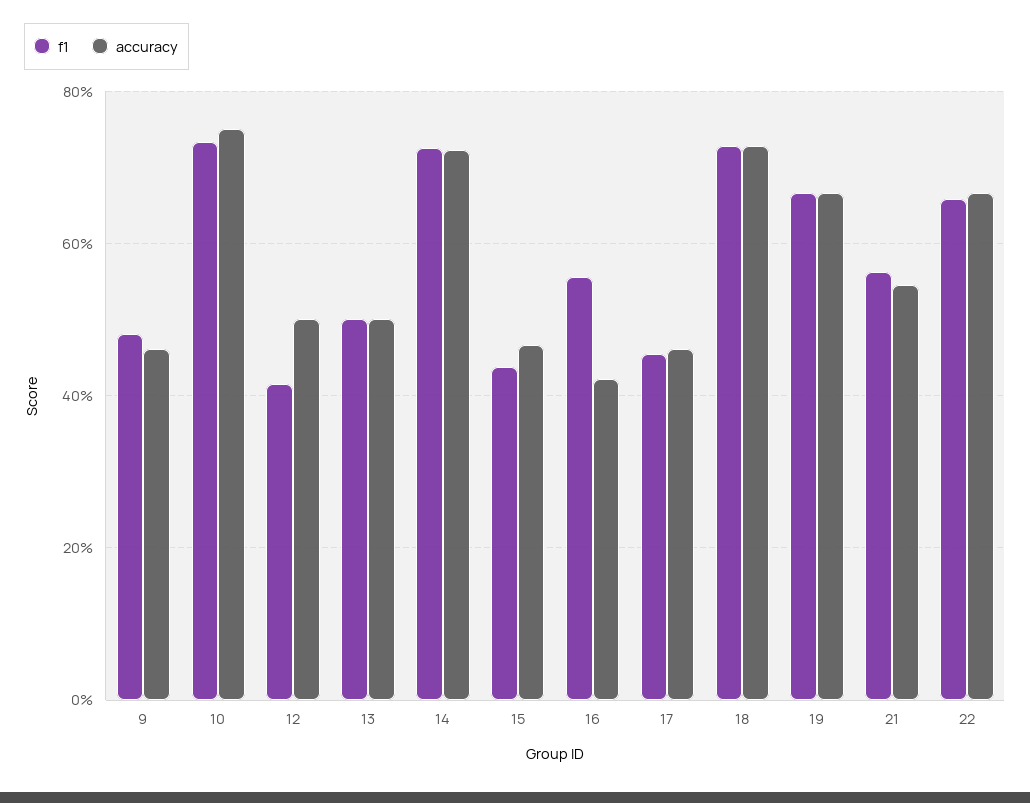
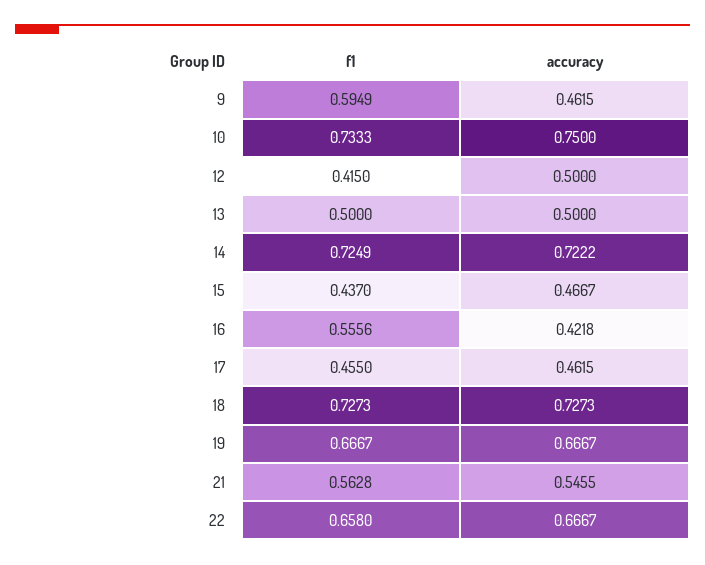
  {
    "f1": {
-     "9": 0.48,
+     "9": 0.5949,
      "10": 0.7333,
      "12": 0.415,
      "13": 0.5,
      "14": 0.7249,
      "15": 0.437,
      "16": 0.5556,
      "17": 0.455,
      "18": 0.7273,
      "19": 0.6667,
      "21": 0.5628,
      "22": 0.658
    },
    "accuracy": {
      "9": 0.4615,
      "10": 0.75,
      "12": 0.5,
      "13": 0.5,
      "14": 0.7222,
      "15": 0.4667,
      "16": 0.4218,
      "17": 0.4615,
      "18": 0.7273,
      "19": 0.6667,
      "21": 0.5455,
      "22": 0.6667
    }
  }

